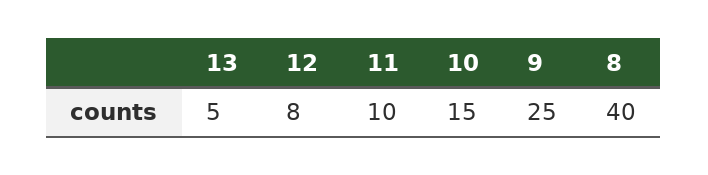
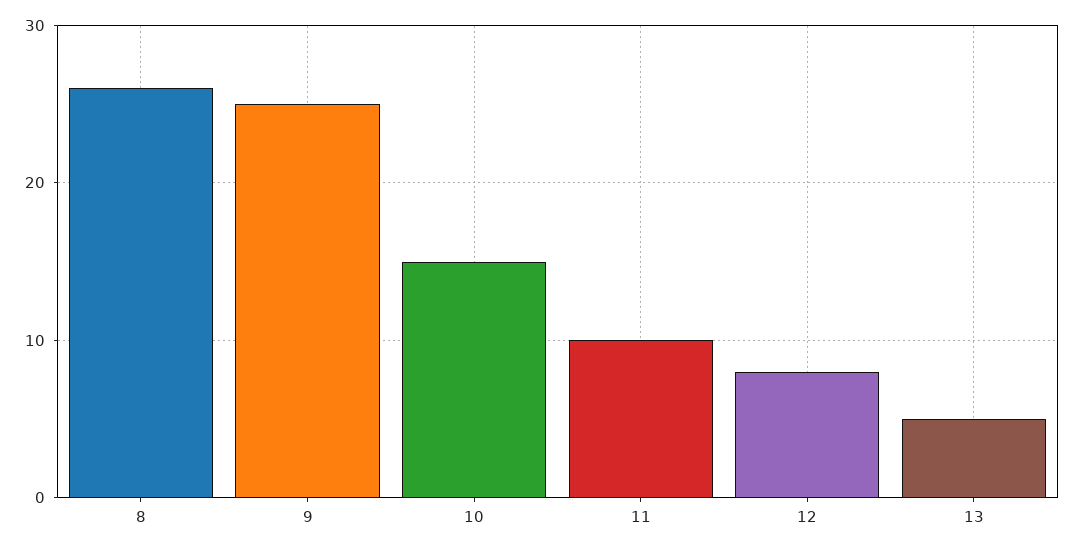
  {
    "13": 5,
    "12": 8,
    "11": 10,
    "10": 15,
    "9": 25,
-   "8": 40
+   "8": 26
  }

